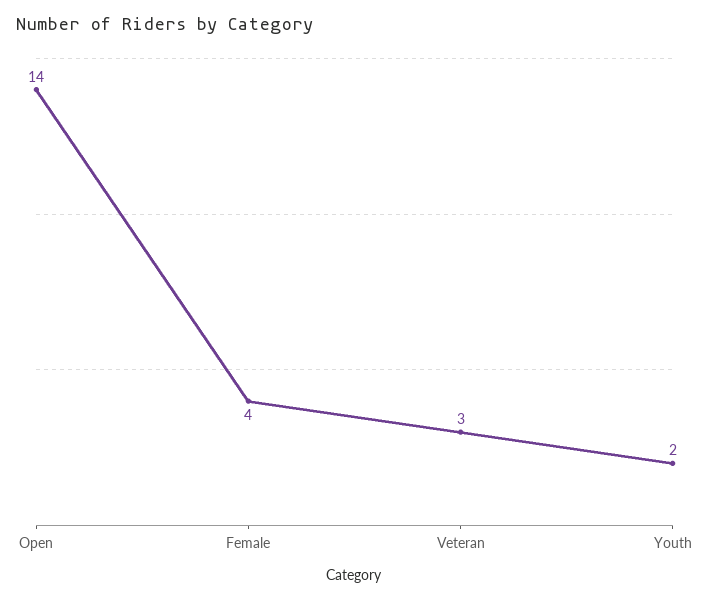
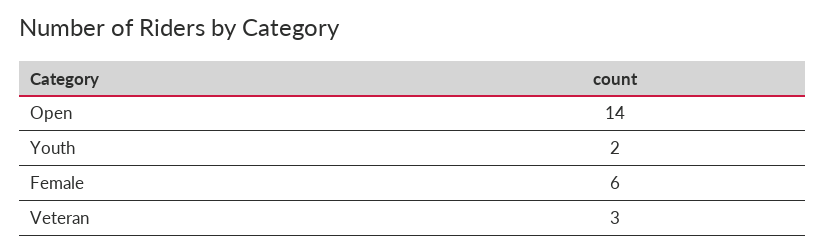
  {
    "Open": 14,
-   "Female": 4,
+   "Female": 6,
    "Veteran": 3,
    "Youth": 2
  }

